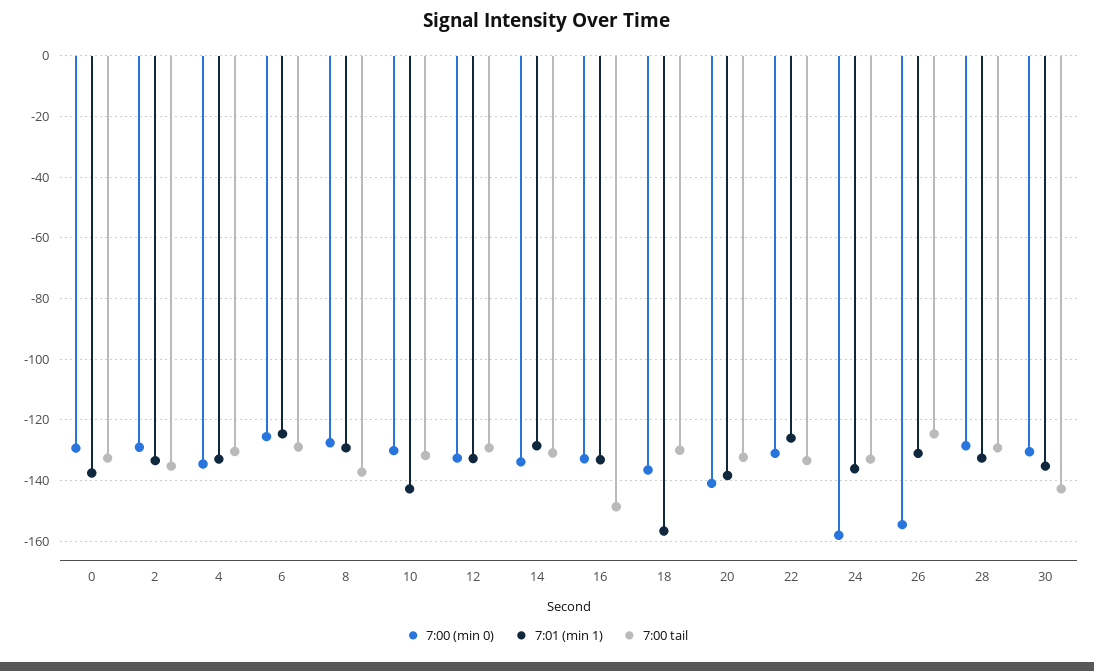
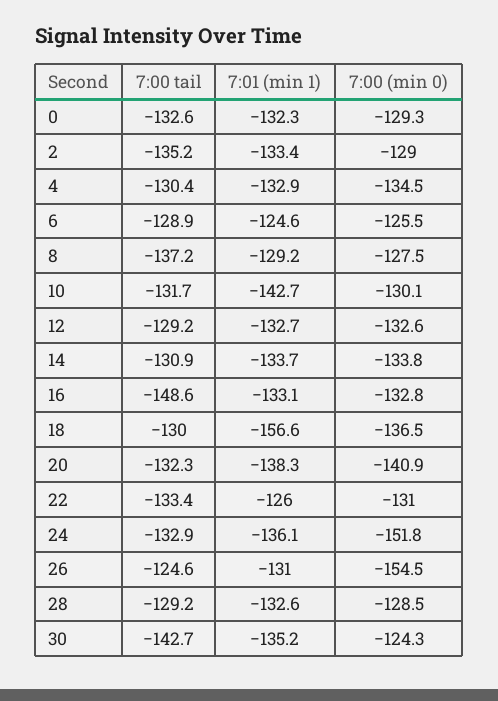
  {
    "7:00 (min 0)": {
      "0": -129.3,
      "2": -129,
      "4": -134.5,
      "6": -125.5,
      "8": -127.5,
      "10": -130.1,
      "12": -132.6,
      "14": -133.8,
      "16": -132.8,
      "18": -136.5,
      "20": -140.9,
      "22": -131,
-     "24": -158,
+     "24": -151.8,
      "26": -154.5,
      "28": -128.5,
-     "30": -130
+     "30": -124.3
    },
    "7:01 (min 1)": {
-     "0": -138,
+     "0": -132.3,
      "2": -133.4,
      "4": -132.9,
      "6": -124.6,
      "8": -129.2,
      "10": -142.7,
      "12": -132.7,
-     "14": -128,
+     "14": -133.7,
      "16": -133.1,
      "18": -156.6,
      "20": -138.3,
      "22": -126,
      "24": -136.1,
      "26": -131,
      "28": -132.6,
      "30": -135.2
    },
    "7:00 tail": {
      "0": -132.6,
      "2": -135.2,
      "4": -130.4,
      "6": -128.9,
      "8": -137.2,
      "10": -131.7,
      "12": -129.2,
      "14": -130.9,
      "16": -148.6,
      "18": -130,
      "20": -132.3,
      "22": -133.4,
      "24": -132.9,
      "26": -124.6,
      "28": -129.2,
      "30": -142.7
    }
  }

